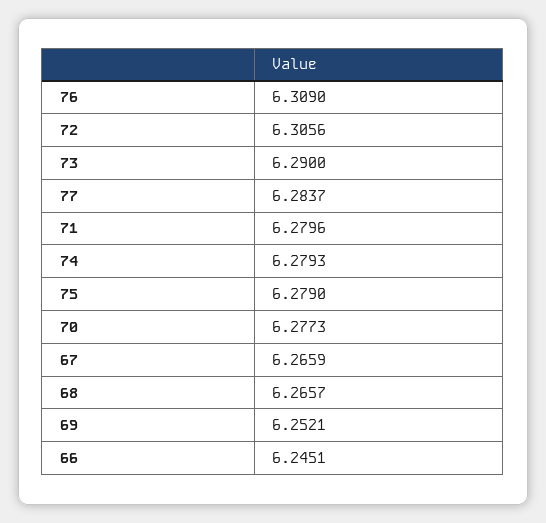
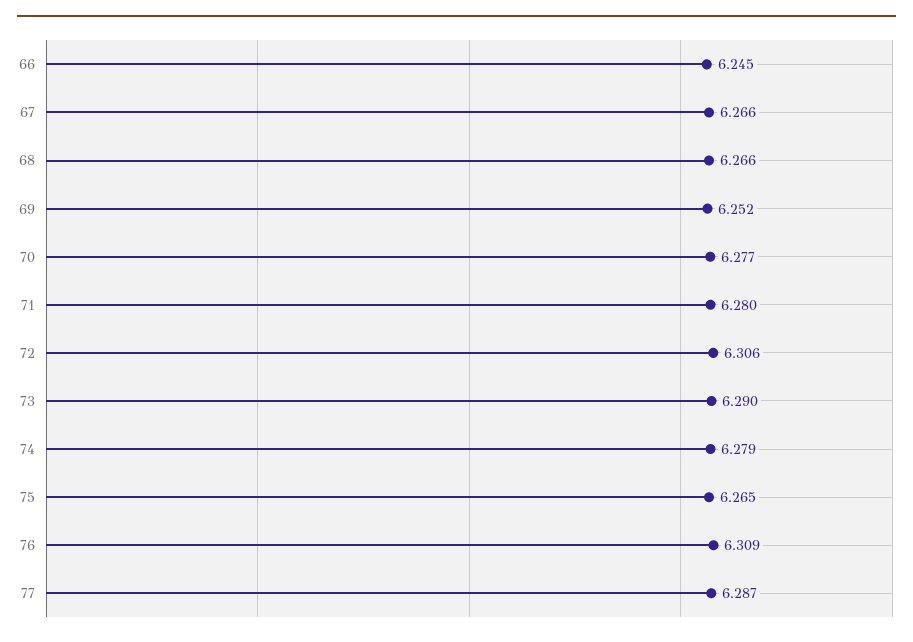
  {
    "76": 6.309,
    "72": 6.3056,
    "73": 6.29,
-   "77": 6.2837,
+   "77": 6.287,
    "71": 6.2796,
    "74": 6.2793,
-   "75": 6.279,
+   "75": 6.265,
    "70": 6.2773,
    "67": 6.2659,
    "68": 6.2657,
    "69": 6.2521,
    "66": 6.2451
  }

